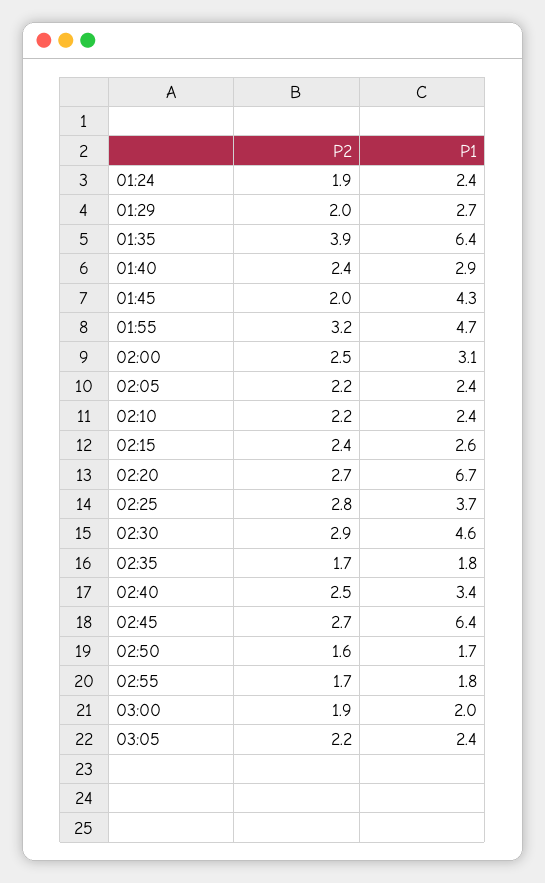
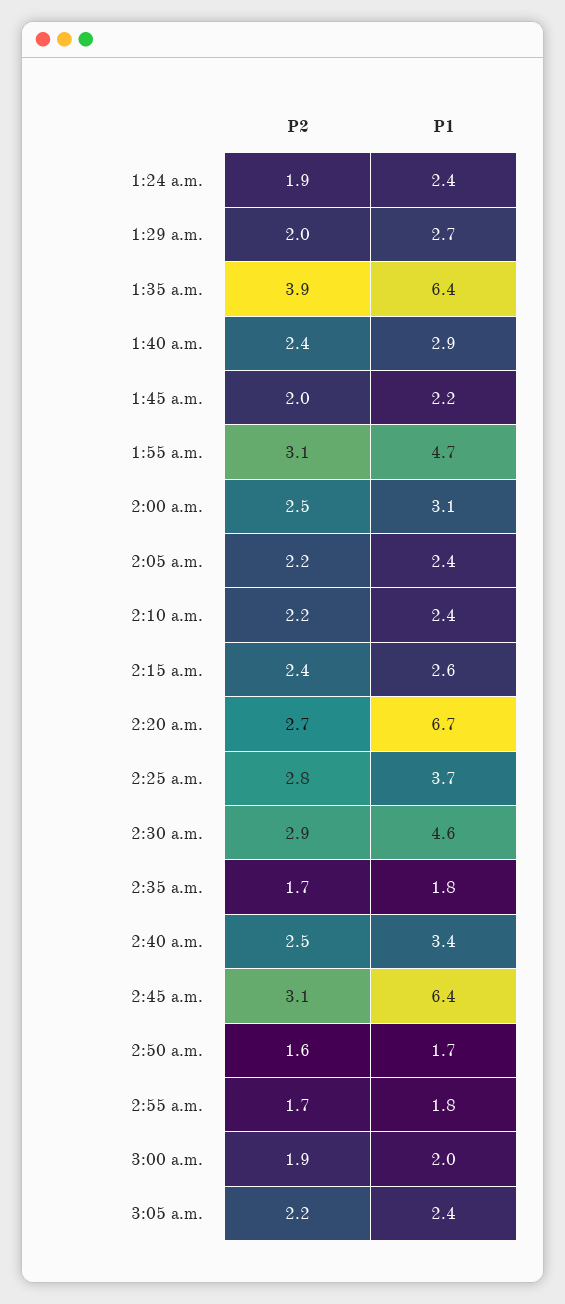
  {
    "P2": {
      "01:24": 1.9,
      "01:29": 2,
      "01:35": 3.9,
      "01:40": 2.4,
      "01:45": 2,
-     "01:55": 3.2,
+     "01:55": 3.1,
      "02:00": 2.5,
      "02:05": 2.2,
      "02:10": 2.2,
      "02:15": 2.4,
      "02:20": 2.7,
      "02:25": 2.8,
      "02:30": 2.9,
      "02:35": 1.7,
      "02:40": 2.5,
-     "02:45": 2.7,
+     "02:45": 3.1,
      "02:50": 1.6,
      "02:55": 1.7,
      "03:00": 1.9,
      "03:05": 2.2
    },
    "P1": {
      "01:24": 2.4,
      "01:29": 2.7,
      "01:35": 6.4,
      "01:40": 2.9,
-     "01:45": 4.3,
+     "01:45": 2.2,
      "01:55": 4.7,
      "02:00": 3.1,
      "02:05": 2.4,
      "02:10": 2.4,
      "02:15": 2.6,
      "02:20": 6.7,
      "02:25": 3.7,
      "02:30": 4.6,
      "02:35": 1.8,
      "02:40": 3.4,
      "02:45": 6.4,
      "02:50": 1.7,
      "02:55": 1.8,
      "03:00": 2,
      "03:05": 2.4
    }
  }

